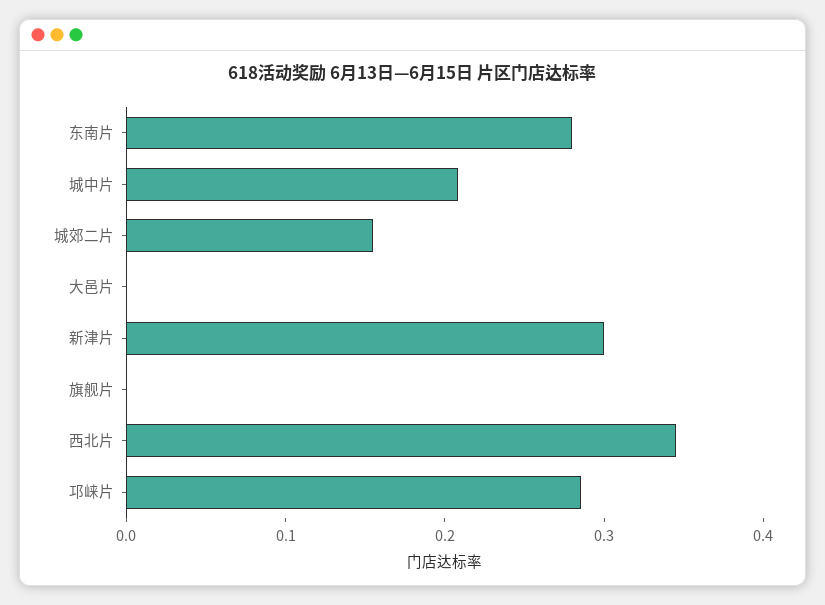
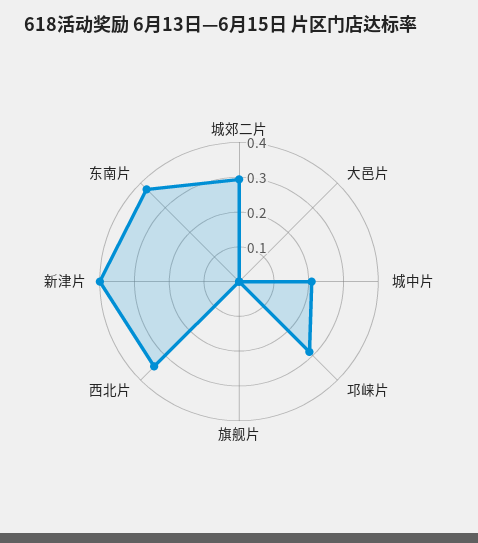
  {
-   "东南片": 0.28,
+   "东南片": 0.375,
    "城中片": 0.2,
-   "城郊二片": 0.16,
+   "城郊二片": 0.3,
    "大邑片": 0,
-   "新津片": 0.3,
+   "新津片": 0.4,
    "旗舰片": 0,
    "西北片": 0.34,
    "邛崃片": 0.28
  }

